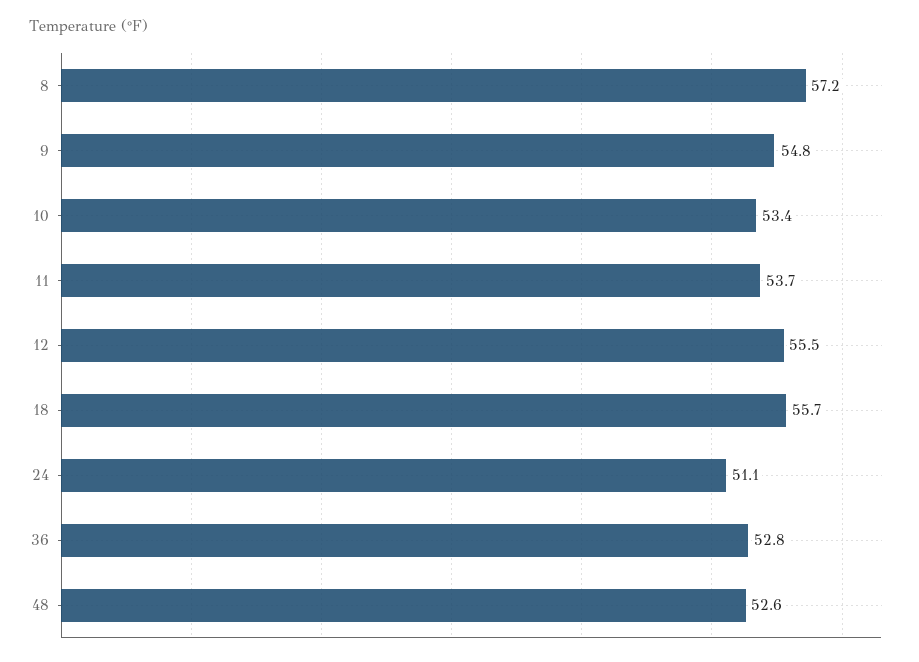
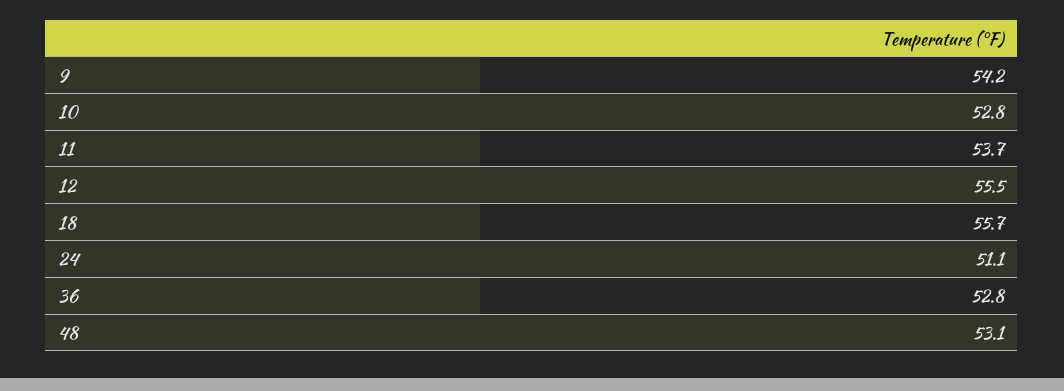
  {
-   "8": 57.2,
-   "9": 54.8,
+   "9": 54.2,
-   "10": 53.4,
+   "10": 52.8,
    "11": 53.7,
    "12": 55.5,
    "18": 55.7,
    "24": 51.1,
    "36": 52.8,
-   "48": 52.6
+   "48": 53.1
  }

